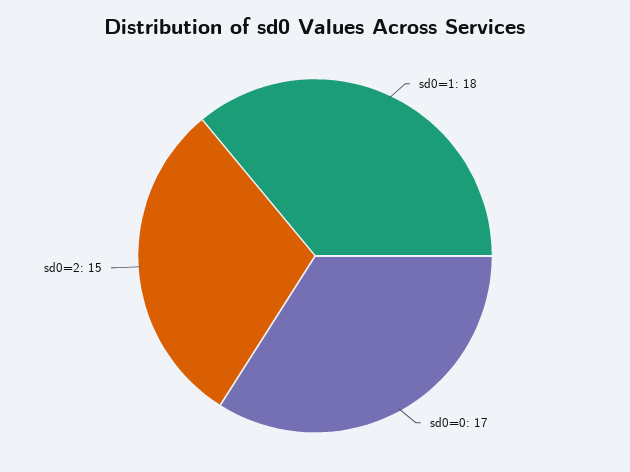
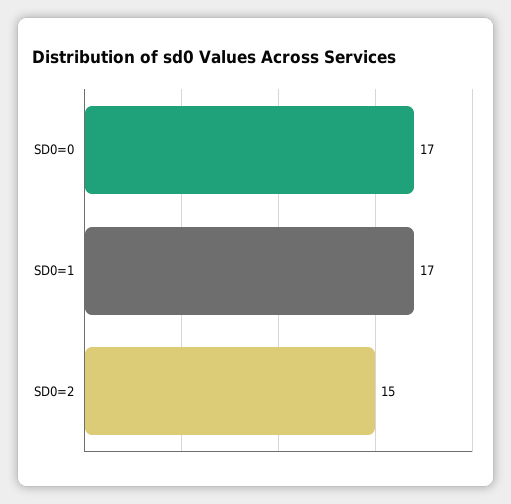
  {
-   "sd0=1": 18,
+   "sd0=1": 17,
    "sd0=0": 17,
    "sd0=2": 15
  }

